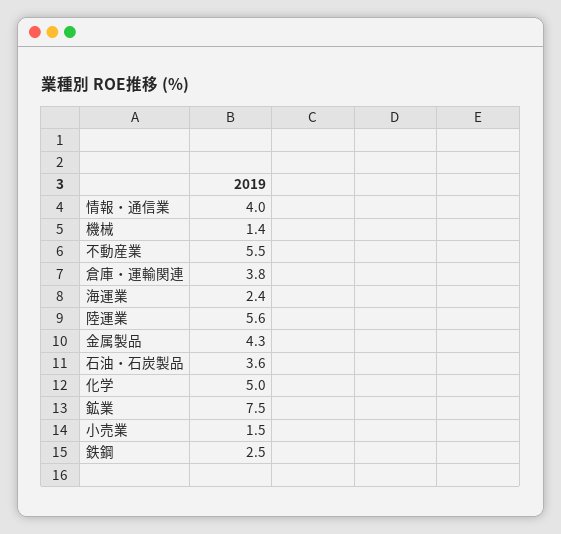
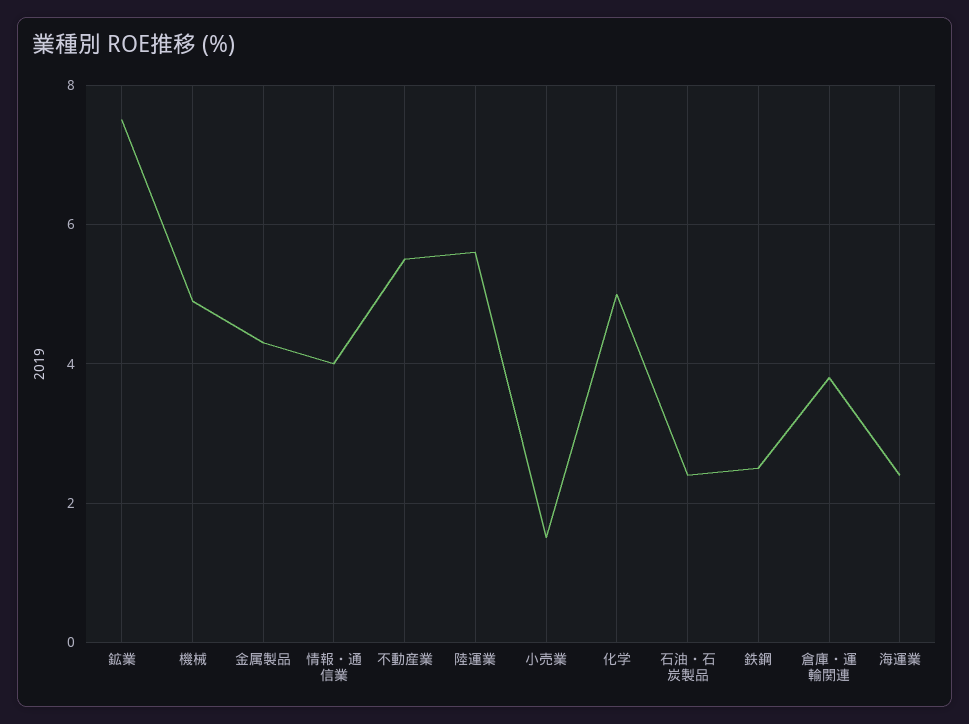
  {
    "情報・通信業": 4,
-   "機械": 1.4,
+   "機械": 5,
    "不動産業": 5.5,
    "倉庫・運輸関連": 3.8,
    "海運業": 2.4,
    "陸運業": 5.6,
    "金属製品": 4.3,
-   "石油・石炭製品": 3.6,
+   "石油・石炭製品": 2.5,
    "化学": 5,
    "鉱業": 7.5,
    "小売業": 1.5,
    "鉄鋼": 2.5
  }

